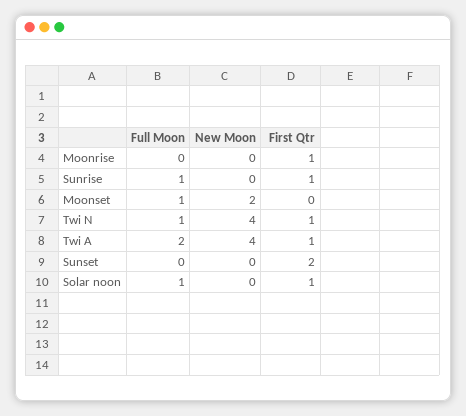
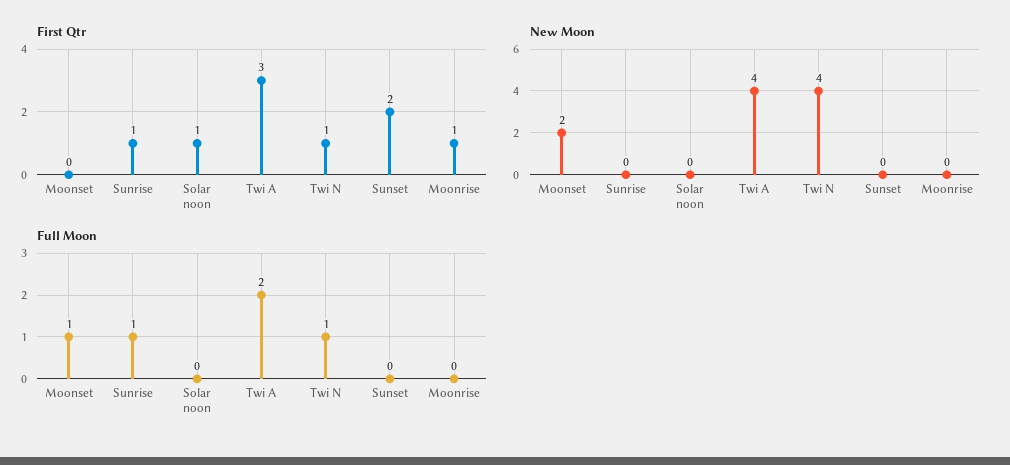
  {
    "Full Moon": {
      "Moonrise": 0,
      "Sunrise": 1,
      "Moonset": 1,
      "Twi N": 1,
      "Twi A": 2,
      "Sunset": 0,
-     "Solar noon": 1
+     "Solar noon": 0
    },
    "New Moon": {
      "Moonrise": 0,
      "Sunrise": 0,
      "Moonset": 2,
      "Twi N": 4,
      "Twi A": 4,
      "Sunset": 0,
      "Solar noon": 0
    },
    "First Qtr": {
      "Moonrise": 1,
      "Sunrise": 1,
      "Moonset": 0,
      "Twi N": 1,
-     "Twi A": 1,
+     "Twi A": 3,
      "Sunset": 2,
      "Solar noon": 1
    }
  }

